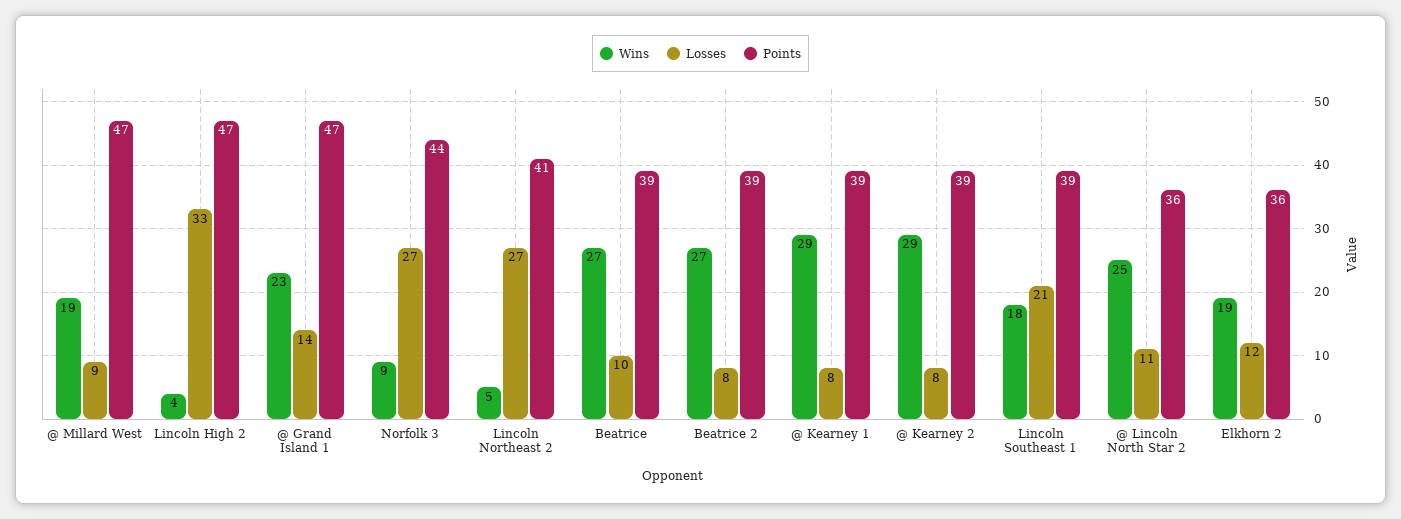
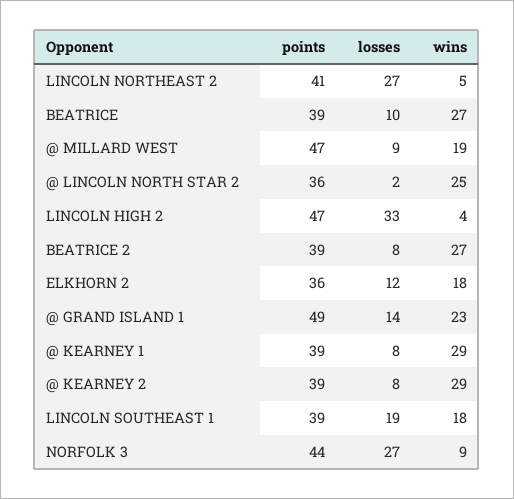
  {
    "Wins": {
      "@ Millard West": 19,
      "Lincoln High 2": 4,
      "@ Grand Island 1": 23,
      "Norfolk 3": 9,
      "Lincoln Northeast 2": 5,
      "Beatrice": 27,
      "Beatrice 2": 27,
      "@ Kearney 1": 29,
      "@ Kearney 2": 29,
      "Lincoln Southeast 1": 18,
      "@ Lincoln North Star 2": 25,
-     "Elkhorn 2": 19
+     "Elkhorn 2": 18
    },
    "Losses": {
      "@ Millard West": 9,
      "Lincoln High 2": 33,
      "@ Grand Island 1": 14,
      "Norfolk 3": 27,
      "Lincoln Northeast 2": 27,
      "Beatrice": 10,
      "Beatrice 2": 8,
      "@ Kearney 1": 8,
      "@ Kearney 2": 8,
-     "Lincoln Southeast 1": 21,
+     "Lincoln Southeast 1": 19,
-     "@ Lincoln North Star 2": 11,
+     "@ Lincoln North Star 2": 2,
      "Elkhorn 2": 12
    },
    "Points": {
      "@ Millard West": 47,
      "Lincoln High 2": 47,
-     "@ Grand Island 1": 47,
+     "@ Grand Island 1": 49,
      "Norfolk 3": 44,
      "Lincoln Northeast 2": 41,
      "Beatrice": 39,
      "Beatrice 2": 39,
      "@ Kearney 1": 39,
      "@ Kearney 2": 39,
      "Lincoln Southeast 1": 39,
      "@ Lincoln North Star 2": 36,
      "Elkhorn 2": 36
    }
  }

